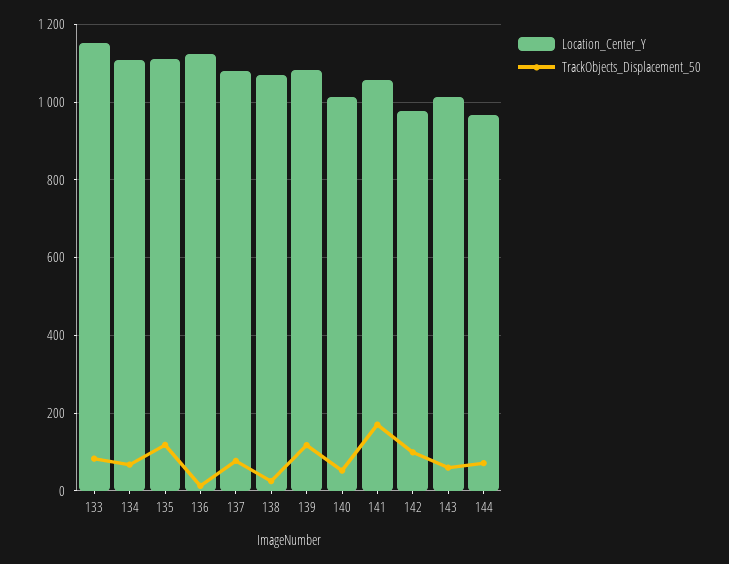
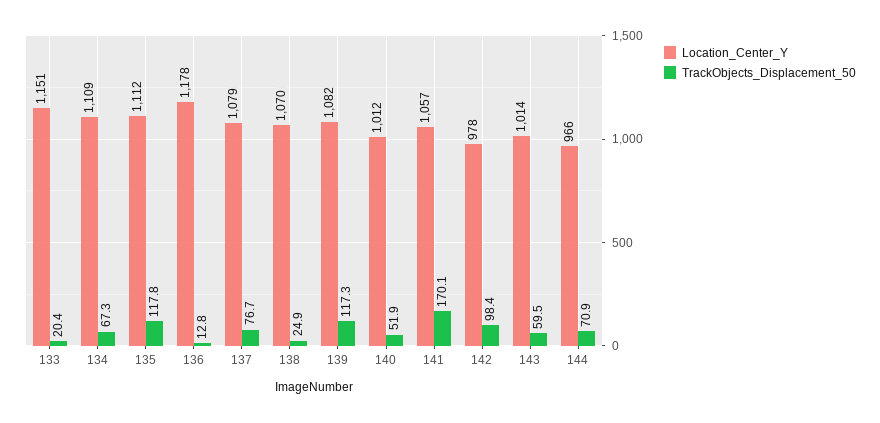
  {
    "Location_Center_Y": {
      "133": 1151,
      "134": 1109,
      "135": 1112,
-     "136": 1120,
+     "136": 1178,
      "137": 1079,
      "138": 1070,
      "139": 1082,
      "140": 1012,
      "141": 1057,
      "142": 978,
      "143": 1014,
      "144": 966
    },
    "TrackObjects_Displacement_50": {
-     "133": 80,
+     "133": 20.4,
      "134": 67.3,
      "135": 117.8,
      "136": 12.8,
      "137": 76.7,
      "138": 24.9,
      "139": 117.3,
      "140": 51.9,
      "141": 170.1,
      "142": 98.4,
      "143": 59.5,
      "144": 70.9
    }
  }

